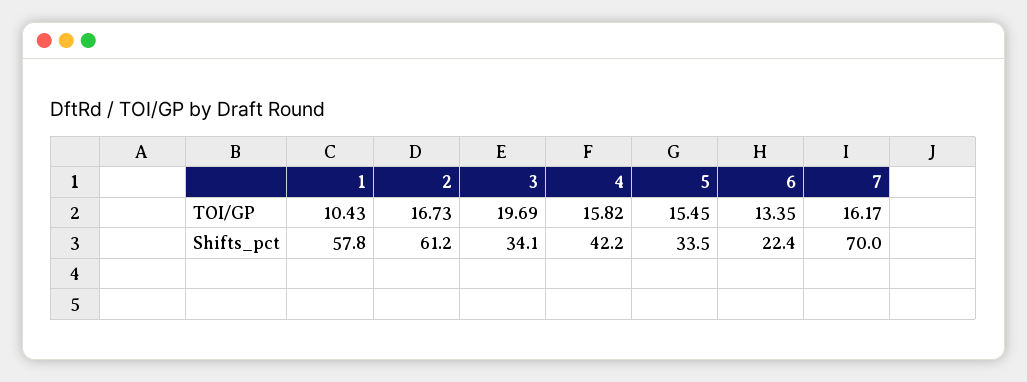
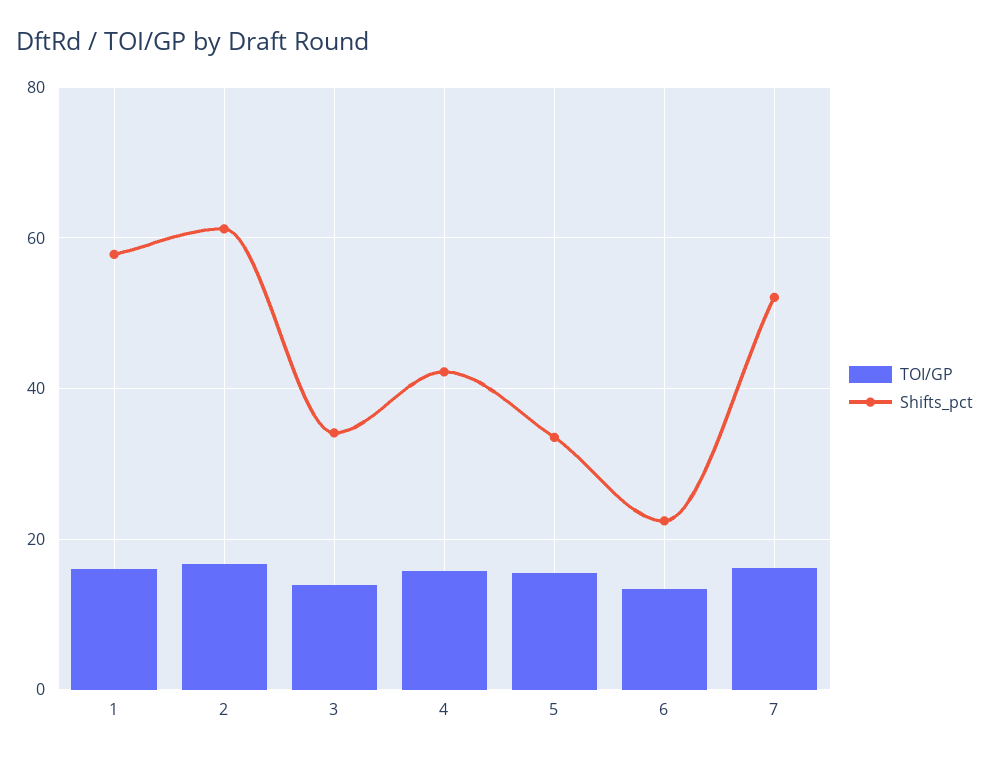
  {
    "TOI/GP": {
-     "1": 10.43,
+     "1": 16,
      "2": 16.73,
-     "3": 19.69,
+     "3": 14,
      "4": 15.82,
      "5": 15.45,
      "6": 13.35,
      "7": 16.17
    },
    "Shifts_pct": {
      "1": 57.8,
      "2": 61.2,
      "3": 34.1,
      "4": 42.2,
      "5": 33.5,
      "6": 22.4,
-     "7": 70
+     "7": 52
    }
  }

